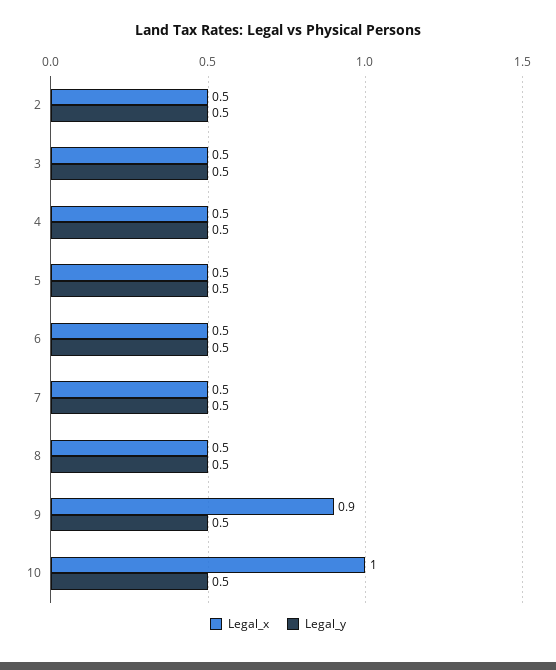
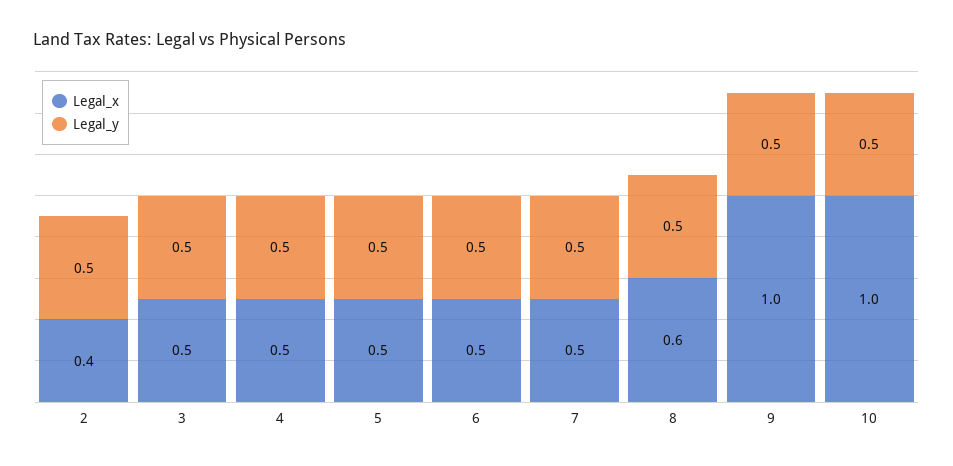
  {
    "Legal_x": {
-     "2": 0.5,
+     "2": 0.4,
      "3": 0.5,
      "4": 0.5,
      "5": 0.5,
      "6": 0.5,
      "7": 0.5,
-     "8": 0.5,
+     "8": 0.6,
-     "9": 0.9,
+     "9": 1,
      "10": 1
    },
    "Legal_y": {
      "2": 0.5,
      "3": 0.5,
      "4": 0.5,
      "5": 0.5,
      "6": 0.5,
      "7": 0.5,
      "8": 0.5,
      "9": 0.5,
      "10": 0.5
    }
  }

